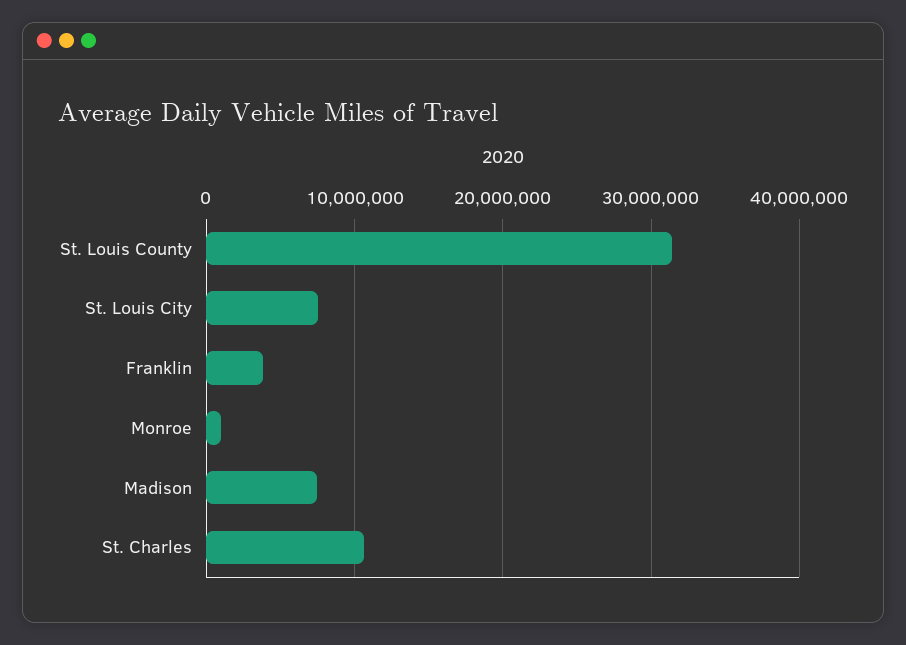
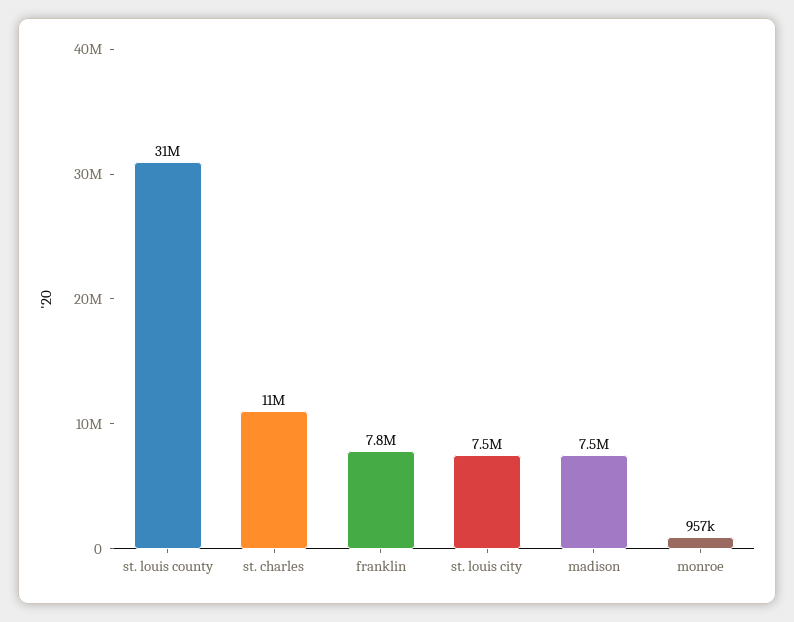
  {
    "St. Louis County": 31000000,
    "St. Louis City": 7500000,
-   "Franklin": 4000000,
+   "Franklin": 7800000,
    "Monroe": 957000,
    "Madison": 7500000,
    "St. Charles": 11000000
  }

